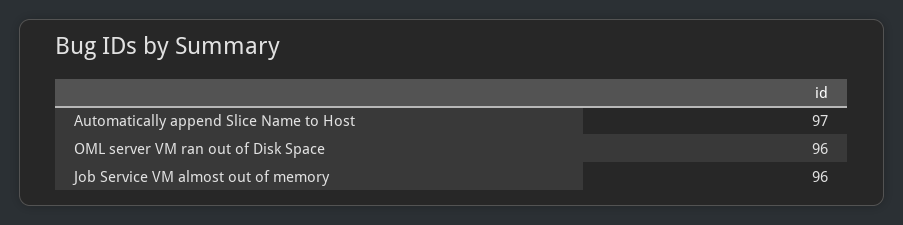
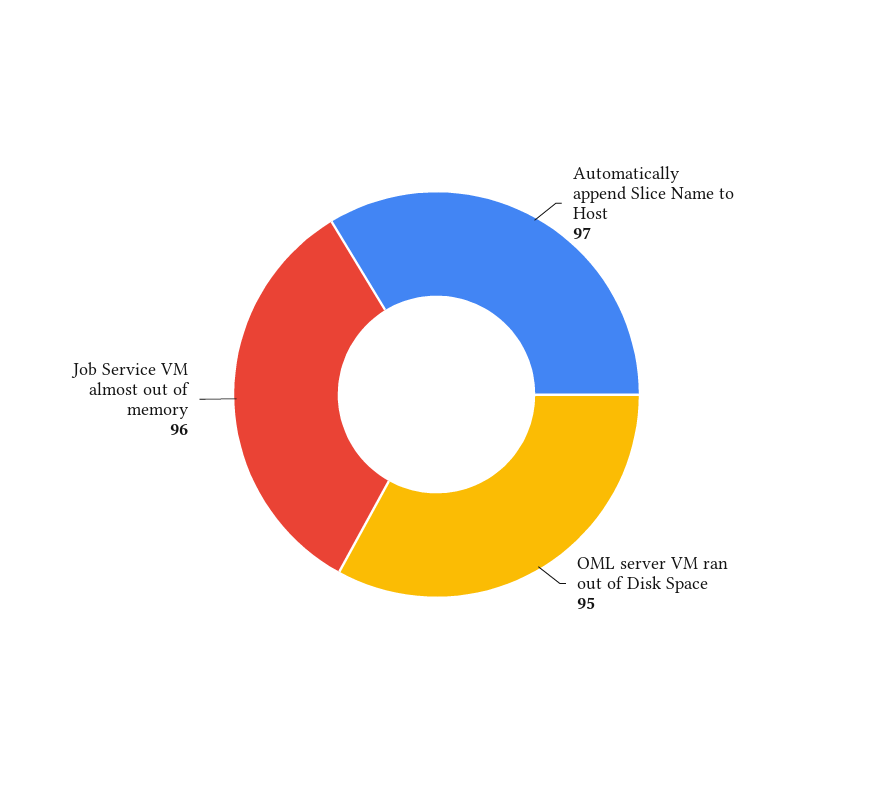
  {
    "Automatically append Slice Name to Host": 97,
-   "OML server VM ran out of Disk Space": 96,
+   "OML server VM ran out of Disk Space": 95,
    "Job Service VM almost out of memory": 96
  }

